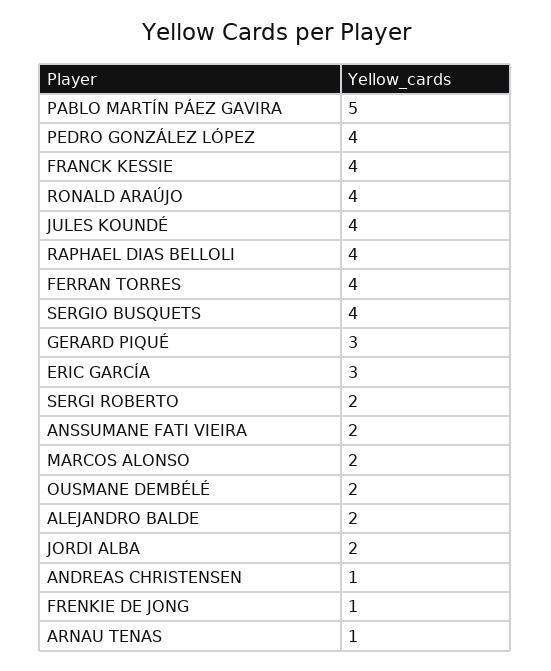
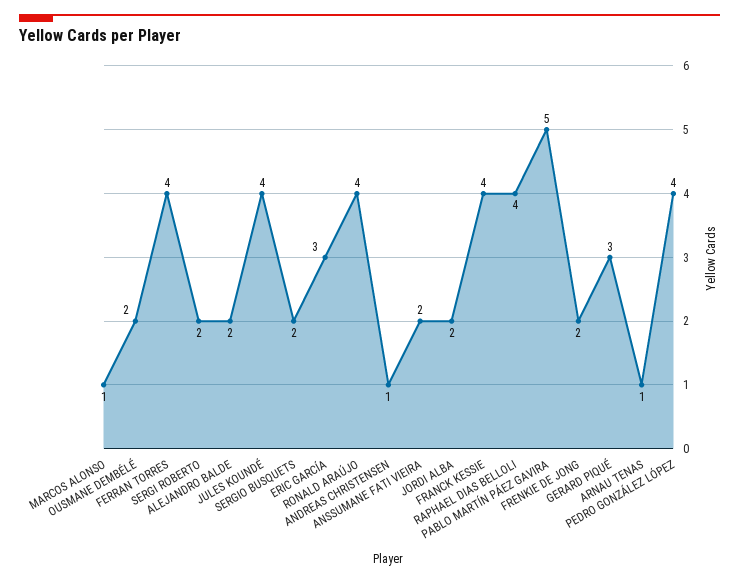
  {
    "PABLO MARTÍN PÁEZ GAVIRA": 5,
    "PEDRO GONZÁLEZ LÓPEZ": 4,
    "FRANCK KESSIE": 4,
    "RONALD ARAÚJO": 4,
    "JULES KOUNDÉ": 4,
    "RAPHAEL DIAS BELLOLI": 4,
    "FERRAN TORRES": 4,
-   "SERGIO BUSQUETS": 4,
+   "SERGIO BUSQUETS": 2,
    "GERARD PIQUÉ": 3,
    "ERIC GARCÍA": 3,
    "SERGI ROBERTO": 2,
    "ANSSUMANE FATI VIEIRA": 2,
-   "MARCOS ALONSO": 2,
+   "MARCOS ALONSO": 1,
    "OUSMANE DEMBÉLÉ": 2,
    "ALEJANDRO BALDE": 2,
    "JORDI ALBA": 2,
    "ANDREAS CHRISTENSEN": 1,
-   "FRENKIE DE JONG": 1,
+   "FRENKIE DE JONG": 2,
    "ARNAU TENAS": 1
  }

